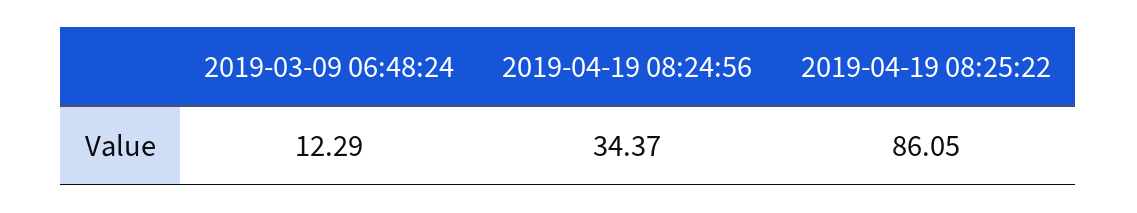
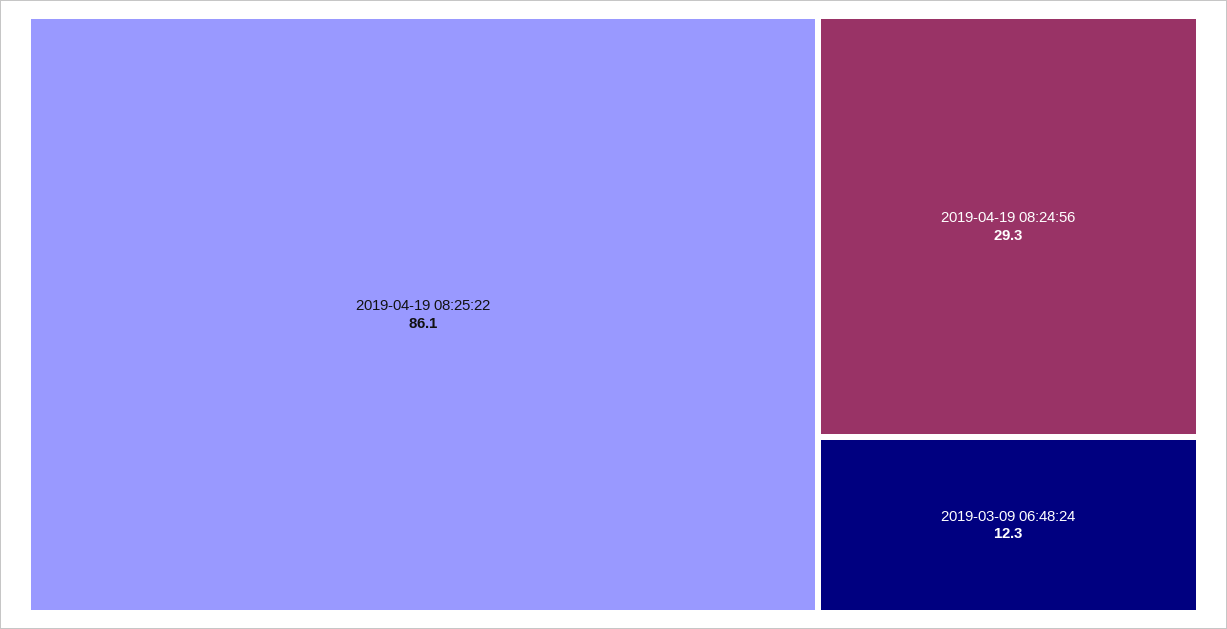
  {
    "2019-03-09 06:48:24": 12.29,
-   "2019-04-19 08:24:56": 34.37,
+   "2019-04-19 08:24:56": 29.3,
    "2019-04-19 08:25:22": 86.05
  }

